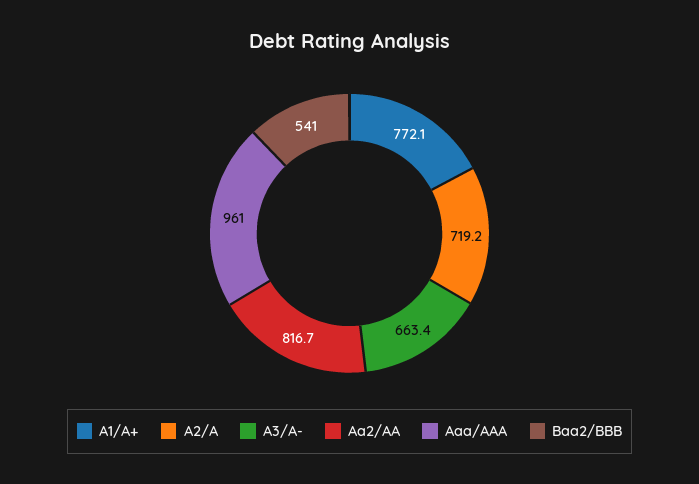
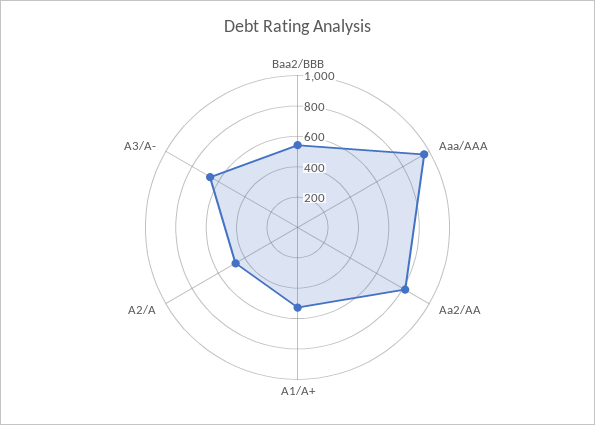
  {
-   "A1/A+": 772.1,
+   "A1/A+": 500,
-   "A2/A": 719.2,
+   "A2/A": 500,
    "A3/A-": 663.4,
    "Aa2/AA": 816.7,
    "Aaa/AAA": 961,
    "Baa2/BBB": 541
  }

